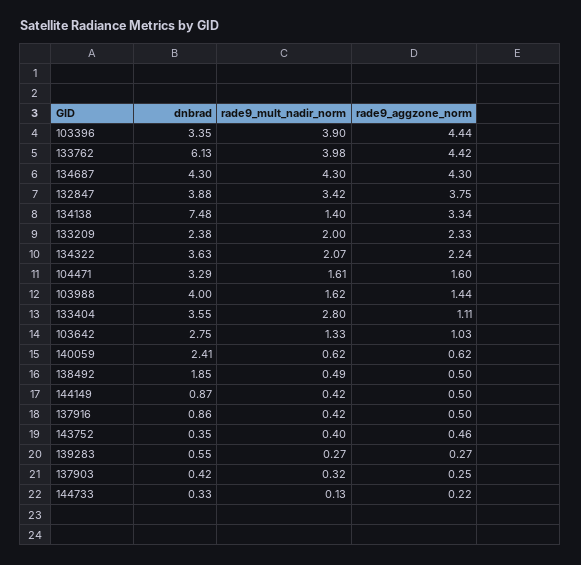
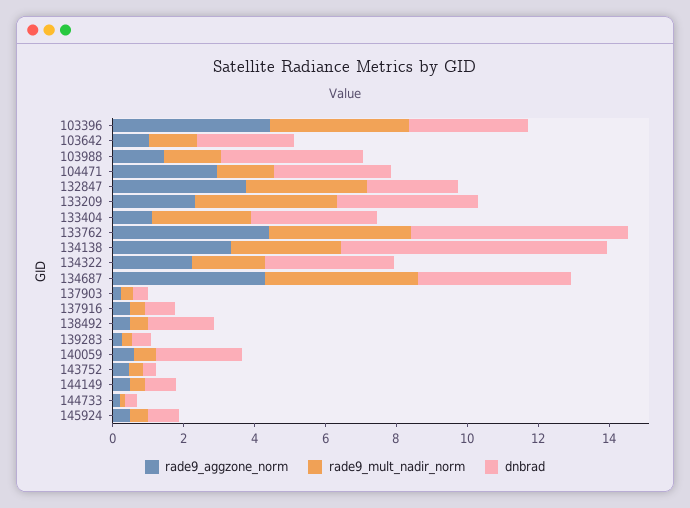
  {
    "dnbrad": {
      "103396": 3.35,
      "133762": 6.13,
      "134687": 4.3,
-     "132847": 3.88,
+     "132847": 2.5,
      "134138": 7.48,
-     "133209": 2.38,
+     "133209": 4,
      "134322": 3.63,
      "104471": 3.29,
      "103988": 4,
      "133404": 3.55,
      "103642": 2.75,
      "140059": 2.41,
      "138492": 1.85,
      "144149": 0.87,
      "137916": 0.86,
      "143752": 0.35,
      "139283": 0.55,
      "137903": 0.42,
-     "144733": 0.33
+     "144733": 0.33,
+     "145924": 1
    },
    "rade9_mult_nadir_norm": {
      "103396": 3.9,
      "133762": 3.98,
      "134687": 4.3,
      "132847": 3.42,
-     "134138": 1.4,
+     "134138": 3,
-     "133209": 2,
+     "133209": 4,
      "134322": 2.07,
      "104471": 1.61,
      "103988": 1.62,
      "133404": 2.8,
      "103642": 1.33,
      "140059": 0.62,
      "138492": 0.49,
      "144149": 0.42,
      "137916": 0.42,
      "143752": 0.4,
      "139283": 0.27,
      "137903": 0.32,
-     "144733": 0.13
+     "144733": 0.13,
+     "145924": 0.5
    },
    "rade9_aggzone_norm": {
      "103396": 4.44,
      "133762": 4.42,
      "134687": 4.3,
      "132847": 3.75,
      "134138": 3.34,
      "133209": 2.33,
      "134322": 2.24,
-     "104471": 1.6,
+     "104471": 3,
      "103988": 1.44,
      "133404": 1.11,
      "103642": 1.03,
      "140059": 0.62,
      "138492": 0.5,
      "144149": 0.5,
      "137916": 0.5,
      "143752": 0.46,
      "139283": 0.27,
      "137903": 0.25,
-     "144733": 0.22
+     "144733": 0.22,
+     "145924": 0.5
    }
  }

